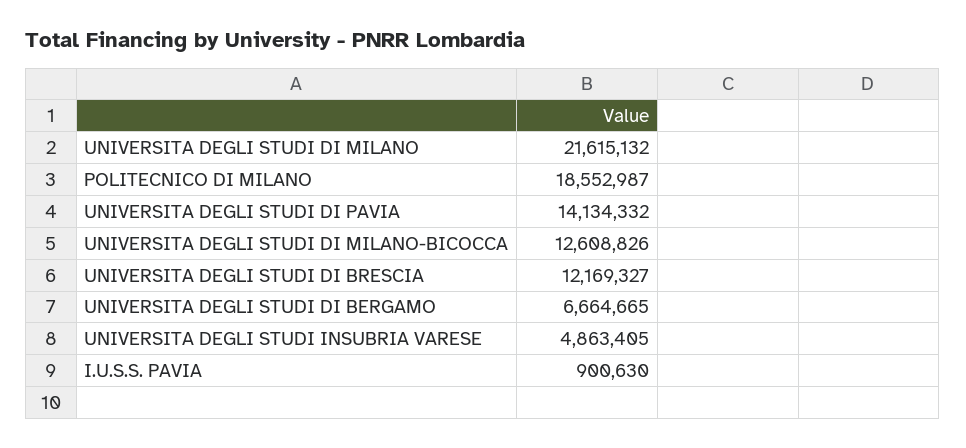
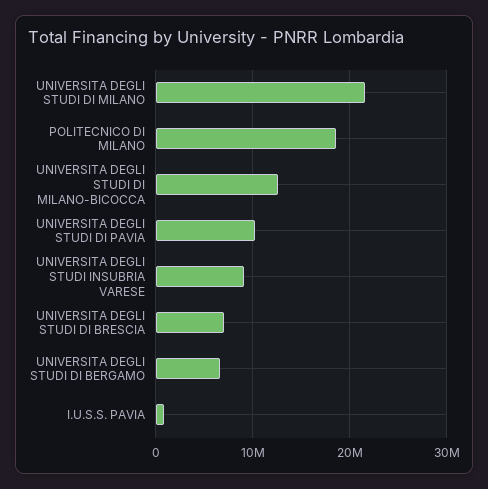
  {
    "UNIVERSITA DEGLI STUDI DI MILANO": 21615132,
    "POLITECNICO DI MILANO": 18552987,
-   "UNIVERSITA DEGLI STUDI DI PAVIA": 14134332,
+   "UNIVERSITA DEGLI STUDI DI PAVIA": 10000000,
    "UNIVERSITA DEGLI STUDI DI MILANO-BICOCCA": 12608826,
-   "UNIVERSITA DEGLI STUDI DI BRESCIA": 12169327,
+   "UNIVERSITA DEGLI STUDI DI BRESCIA": 7000000,
    "UNIVERSITA DEGLI STUDI DI BERGAMO": 6664665,
-   "UNIVERSITA DEGLI STUDI INSUBRIA VARESE": 4863405,
+   "UNIVERSITA DEGLI STUDI INSUBRIA VARESE": 9000000,
    "I.U.S.S. PAVIA": 900630
  }

